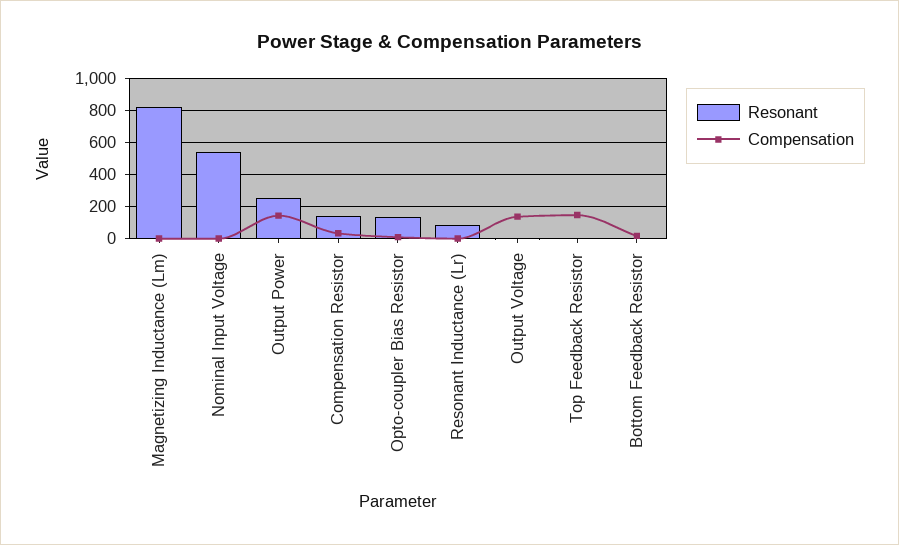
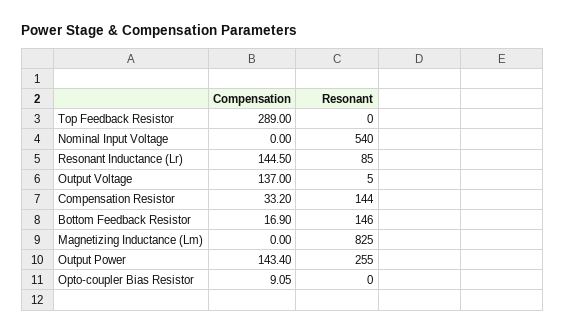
  {
    "Resonant": {
      "Magnetizing Inductance (Lm)": 825,
      "Nominal Input Voltage": 540,
      "Output Power": 255,
      "Compensation Resistor": 144,
-     "Opto-coupler Bias Resistor": 150,
+     "Opto-coupler Bias Resistor": 0,
      "Resonant Inductance (Lr)": 85,
      "Output Voltage": 5,
      "Top Feedback Resistor": 0,
-     "Bottom Feedback Resistor": 0
+     "Bottom Feedback Resistor": 146
    },
    "Compensation": {
      "Magnetizing Inductance (Lm)": 0,
      "Nominal Input Voltage": 0,
      "Output Power": 143.4,
      "Compensation Resistor": 33.2,
      "Opto-coupler Bias Resistor": 9.05,
-     "Resonant Inductance (Lr)": 0,
+     "Resonant Inductance (Lr)": 144.5,
      "Output Voltage": 137,
-     "Top Feedback Resistor": 150,
+     "Top Feedback Resistor": 289,
      "Bottom Feedback Resistor": 16.9
    }
  }

